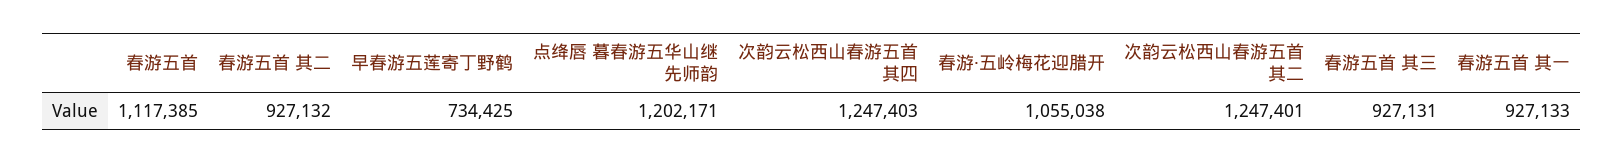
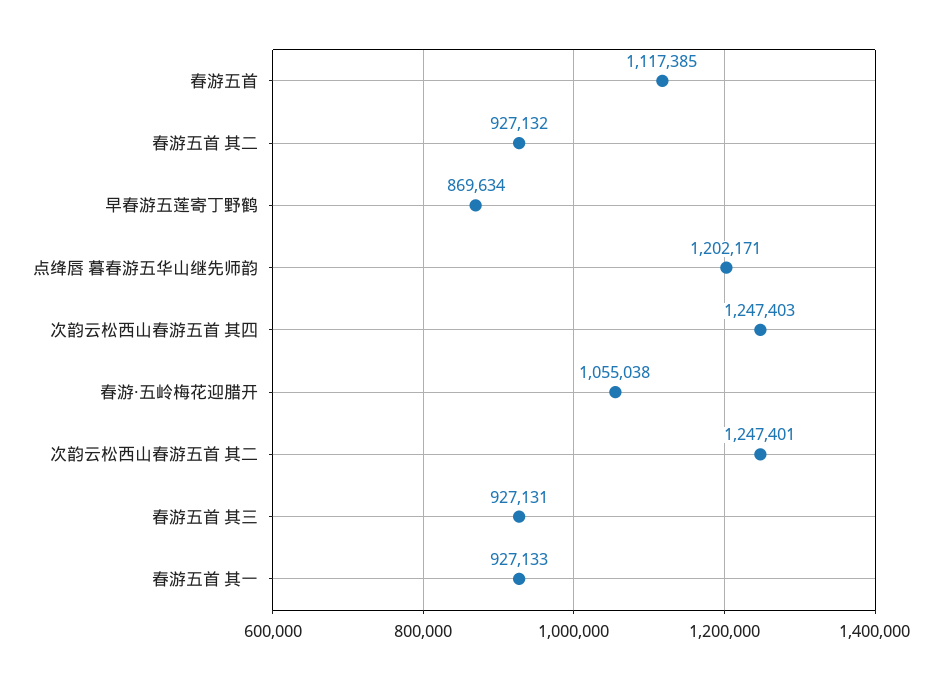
  {
    "春游五首": 1117385,
    "春游五首 其二": 927132,
-   "早春游五莲寄丁野鹤": 734425,
+   "早春游五莲寄丁野鹤": 869634,
    "点绛唇 暮春游五华山继先师韵": 1202171,
    "次韵云松西山春游五首 其四": 1247403,
    "春游·五岭梅花迎腊开": 1055038,
    "次韵云松西山春游五首 其二": 1247401,
    "春游五首 其三": 927131,
    "春游五首 其一": 927133
  }

